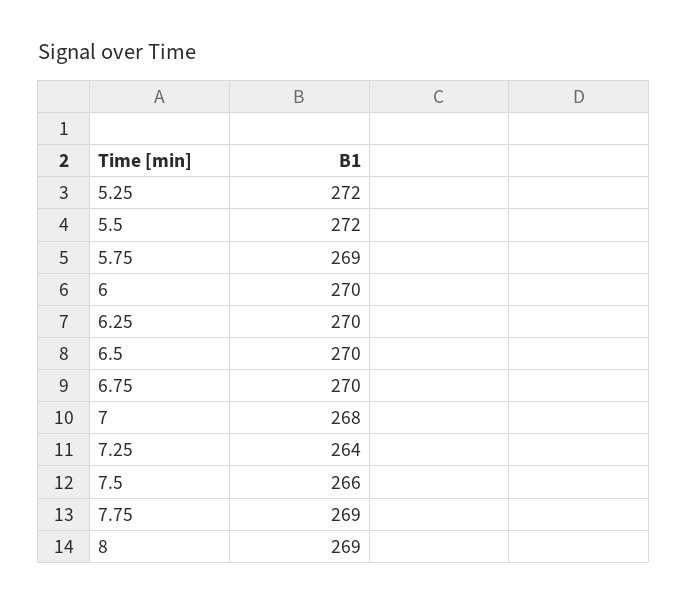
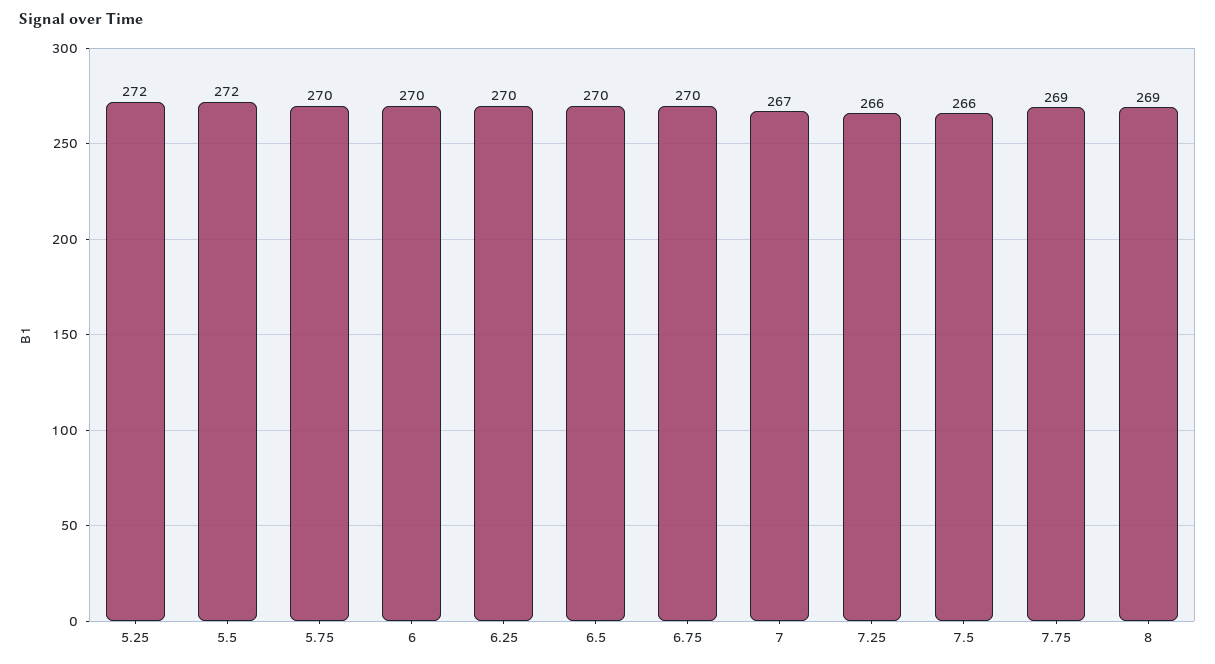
  {
    "5.25": 272,
    "5.5": 272,
-   "5.75": 269,
+   "5.75": 270,
    "6": 270,
    "6.25": 270,
    "6.5": 270,
    "6.75": 270,
-   "7": 268,
+   "7": 267,
-   "7.25": 264,
+   "7.25": 266,
    "7.5": 266,
    "7.75": 269,
    "8": 269
  }

